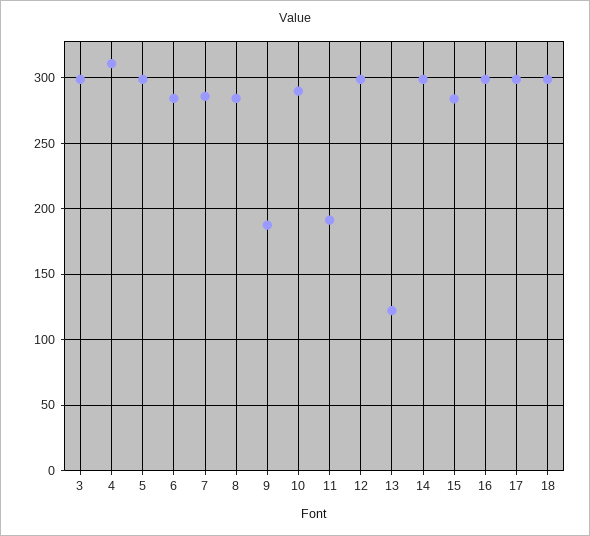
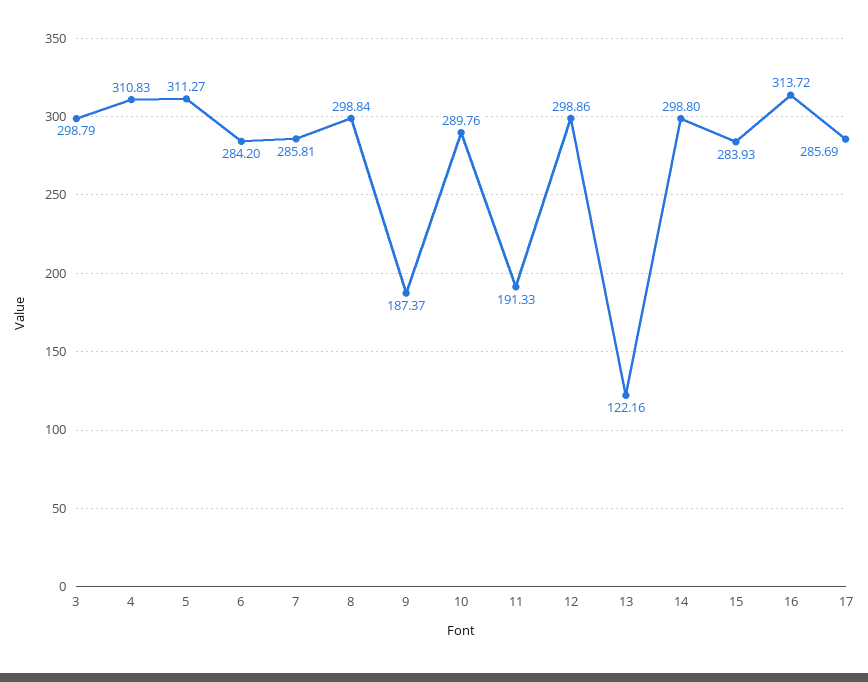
  {
    "3": 298.79,
    "4": 310.83,
-   "5": 300,
+   "5": 311.27,
    "6": 284.2,
    "7": 285.81,
-   "8": 285,
+   "8": 298.84,
    "9": 187.37,
    "10": 289.76,
    "11": 191.33,
    "12": 298.86,
    "13": 122.16,
    "14": 298.8,
    "15": 283.93,
-   "16": 300,
+   "16": 313.72,
-   "17": 300,
+   "17": 285.69
-   "18": 300
  }

